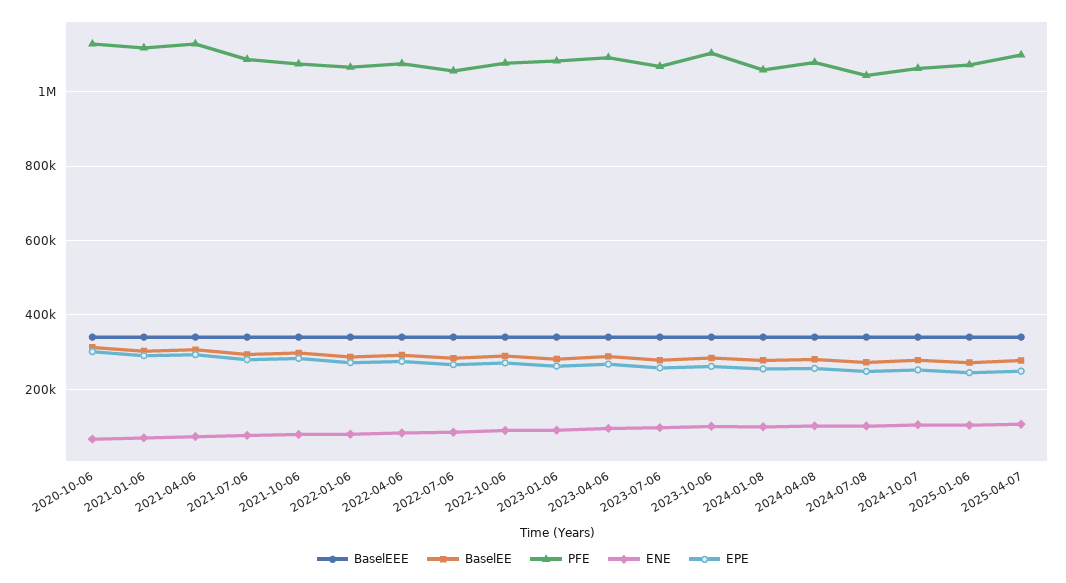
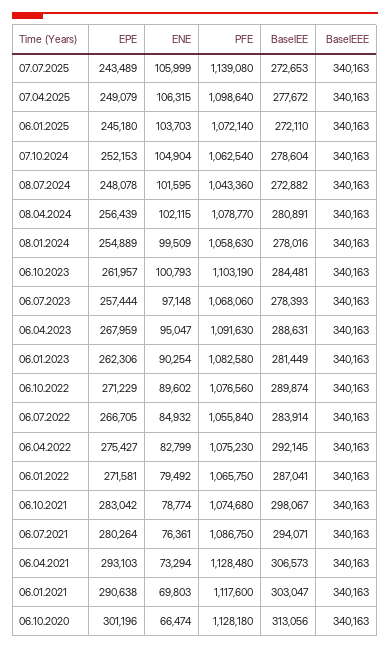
  {
    "BaselEEE": {
      "2020-10-06": 340163,
      "2021-01-06": 340163,
      "2021-04-06": 340163,
      "2021-07-06": 340163,
      "2021-10-06": 340163,
      "2022-01-06": 340163,
      "2022-04-06": 340163,
      "2022-07-06": 340163,
      "2022-10-06": 340163,
      "2023-01-06": 340163,
      "2023-04-06": 340163,
      "2023-07-06": 340163,
      "2023-10-06": 340163,
      "2024-01-08": 340163,
      "2024-04-08": 340163,
      "2024-07-08": 340163,
      "2024-10-07": 340163,
      "2025-01-06": 340163,
-     "2025-04-07": 340163
+     "2025-04-07": 340163,
+     "07.07.2025": 340163
    },
    "BaselEE": {
      "2020-10-06": 313056,
      "2021-01-06": 303047,
      "2021-04-06": 306573,
      "2021-07-06": 294071,
      "2021-10-06": 298067,
      "2022-01-06": 287041,
      "2022-04-06": 292145,
      "2022-07-06": 283914,
      "2022-10-06": 289874,
      "2023-01-06": 281449,
      "2023-04-06": 288631,
      "2023-07-06": 278393,
      "2023-10-06": 284481,
      "2024-01-08": 278016,
      "2024-04-08": 280891,
      "2024-07-08": 272882,
      "2024-10-07": 278604,
      "2025-01-06": 272110,
-     "2025-04-07": 277672
+     "2025-04-07": 277672,
+     "07.07.2025": 272653
    },
    "PFE": {
      "2020-10-06": 1128180,
      "2021-01-06": 1117600,
      "2021-04-06": 1128480,
      "2021-07-06": 1086750,
      "2021-10-06": 1074680,
      "2022-01-06": 1065750,
      "2022-04-06": 1075230,
      "2022-07-06": 1055840,
      "2022-10-06": 1076560,
      "2023-01-06": 1082580,
      "2023-04-06": 1091630,
      "2023-07-06": 1068060,
      "2023-10-06": 1103190,
      "2024-01-08": 1058630,
      "2024-04-08": 1078770,
      "2024-07-08": 1043360,
      "2024-10-07": 1062540,
      "2025-01-06": 1072140,
-     "2025-04-07": 1098640
+     "2025-04-07": 1098640,
+     "07.07.2025": 1139080
    },
    "ENE": {
      "2020-10-06": 66474,
      "2021-01-06": 69803,
      "2021-04-06": 73294,
      "2021-07-06": 76361,
      "2021-10-06": 78774,
      "2022-01-06": 79492,
      "2022-04-06": 82799,
      "2022-07-06": 84932,
      "2022-10-06": 89602,
      "2023-01-06": 90254,
      "2023-04-06": 95047,
      "2023-07-06": 97148,
      "2023-10-06": 100793,
      "2024-01-08": 99509,
      "2024-04-08": 102115,
      "2024-07-08": 101595,
      "2024-10-07": 104904,
      "2025-01-06": 103703,
-     "2025-04-07": 106315
+     "2025-04-07": 106315,
+     "07.07.2025": 105999
    },
    "EPE": {
      "2020-10-06": 301196,
      "2021-01-06": 290638,
      "2021-04-06": 293103,
      "2021-07-06": 280264,
      "2021-10-06": 283042,
      "2022-01-06": 271581,
      "2022-04-06": 275427,
      "2022-07-06": 266705,
      "2022-10-06": 271229,
      "2023-01-06": 262306,
      "2023-04-06": 267959,
      "2023-07-06": 257444,
      "2023-10-06": 261957,
      "2024-01-08": 254889,
      "2024-04-08": 256439,
      "2024-07-08": 248078,
      "2024-10-07": 252153,
      "2025-01-06": 245180,
-     "2025-04-07": 249079
+     "2025-04-07": 249079,
+     "07.07.2025": 243489
    }
  }

